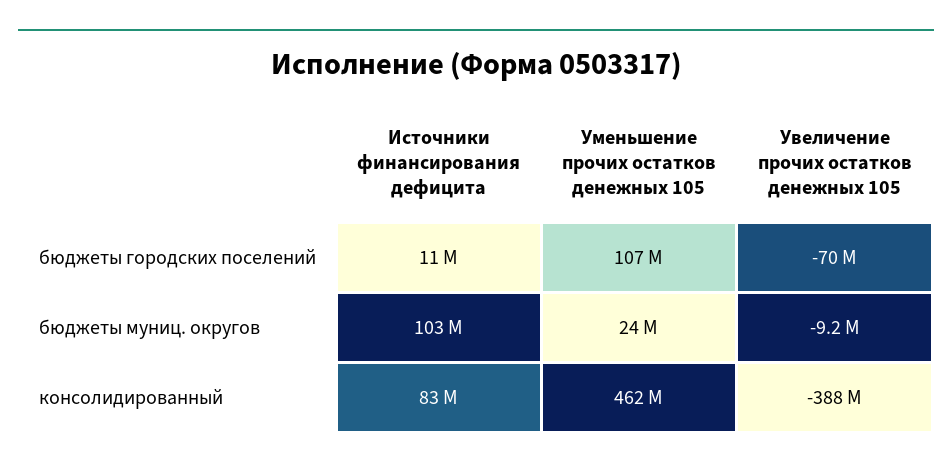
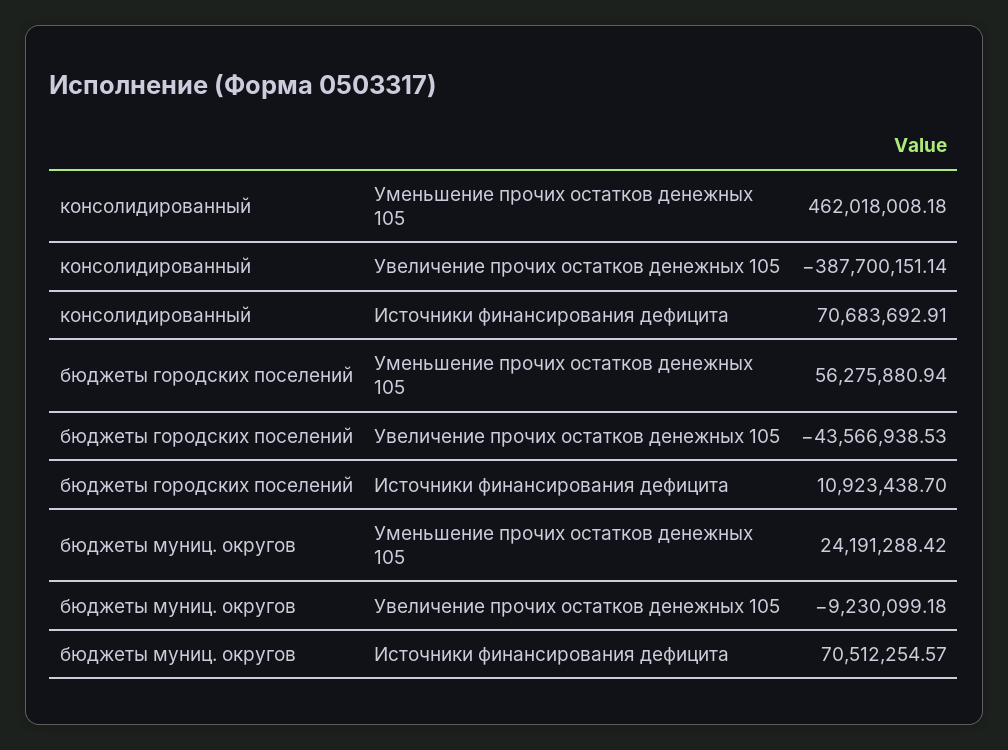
  {
    "Источники финансирования дефицита": {
      "бюджеты городских поселений": 10923438.7,
-     "бюджеты муниц. округов": 103000000,
+     "бюджеты муниц. округов": 70512254.57,
-     "консолидированный": 83000000
+     "консолидированный": 70683692.91
    },
    "Уменьшение прочих остатков денежных 105": {
-     "бюджеты городских поселений": 107000000,
+     "бюджеты городских поселений": 56275880.94,
      "бюджеты муниц. округов": 24191288.42,
      "консолидированный": 462018008.18
    },
    "Увеличение прочих остатков денежных 105": {
-     "бюджеты городских поселений": -70000000,
+     "бюджеты городских поселений": -43566938.53,
      "бюджеты муниц. округов": -9230099.18,
      "консолидированный": -387700151.14
    }
  }

